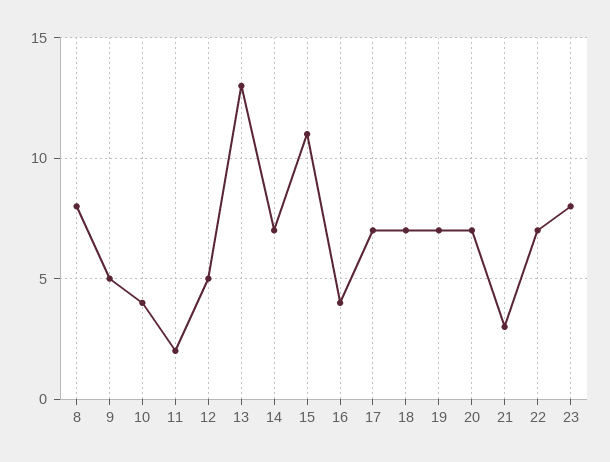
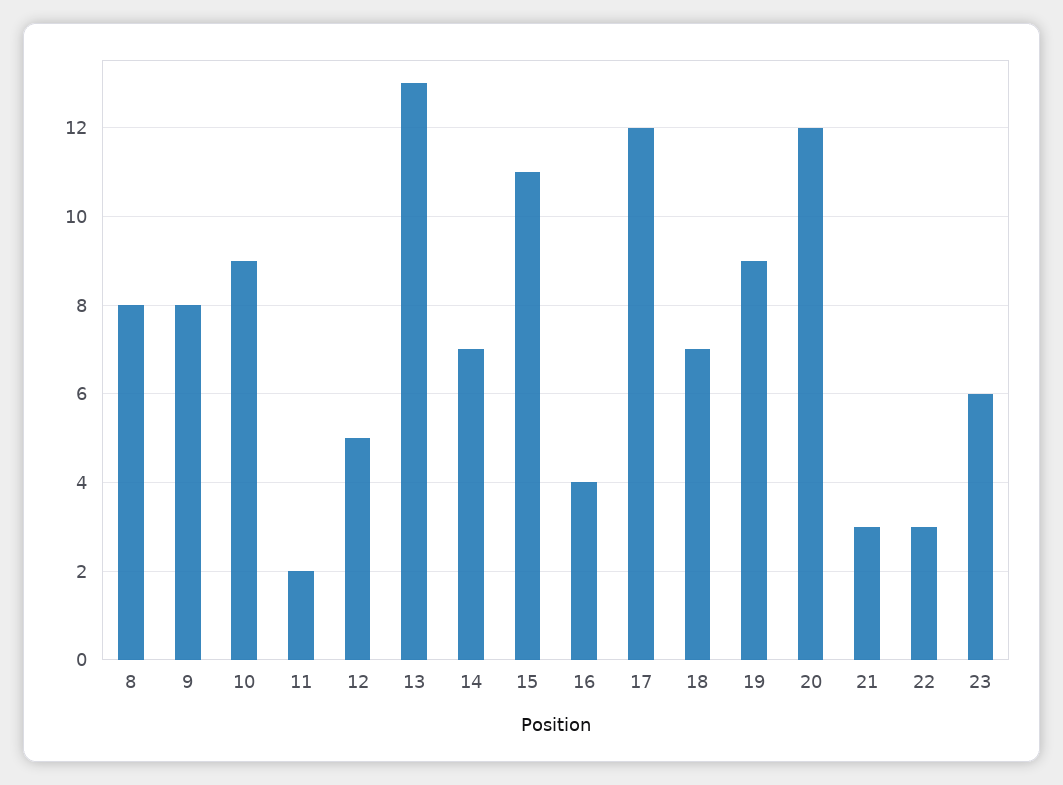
  {
    "8": 8,
-   "9": 5,
+   "9": 8,
-   "10": 4,
+   "10": 9,
    "11": 2,
    "12": 5,
    "13": 13,
    "14": 7,
    "15": 11,
    "16": 4,
-   "17": 7,
+   "17": 12,
    "18": 7,
-   "19": 7,
+   "19": 9,
-   "20": 7,
+   "20": 12,
    "21": 3,
-   "22": 7,
+   "22": 3,
-   "23": 8
+   "23": 6
  }

